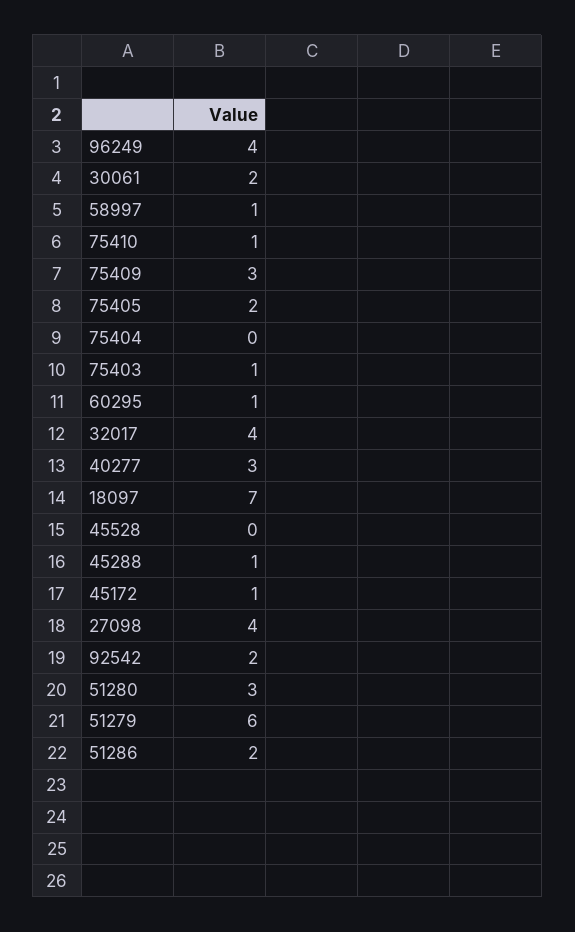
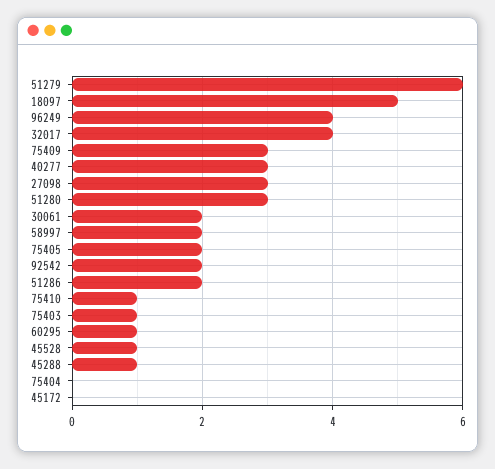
  {
    "96249": 4,
    "30061": 2,
-   "58997": 1,
+   "58997": 2,
    "75410": 1,
    "75409": 3,
    "75405": 2,
    "75404": 0,
    "75403": 1,
    "60295": 1,
    "32017": 4,
    "40277": 3,
-   "18097": 7,
+   "18097": 5,
-   "45528": 0,
+   "45528": 1,
    "45288": 1,
-   "45172": 1,
+   "45172": 0,
-   "27098": 4,
+   "27098": 3,
    "92542": 2,
    "51280": 3,
    "51279": 6,
    "51286": 2
  }

